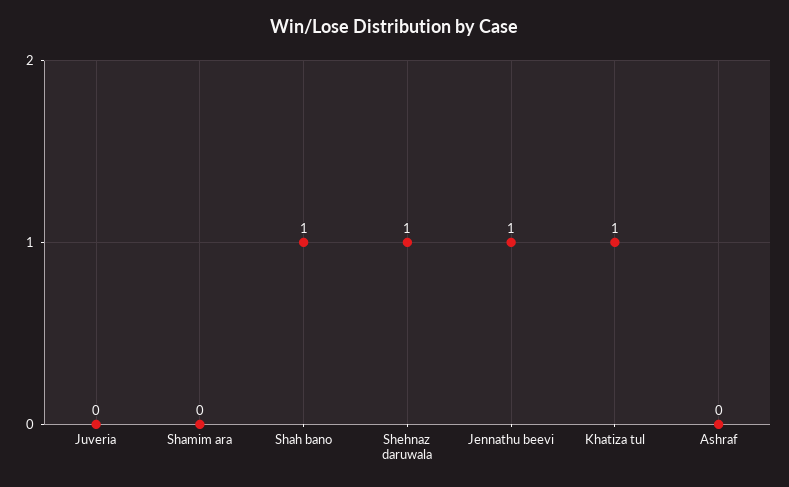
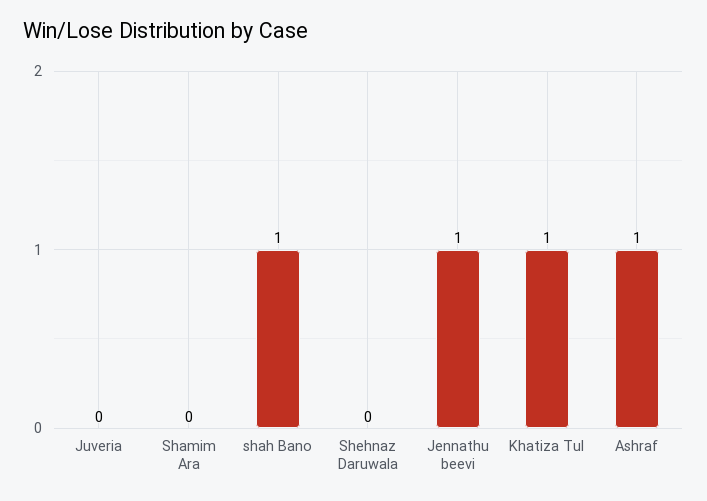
  {
    "Juveria": 0,
    "Shamim ara": 0,
    "Shah bano": 1,
-   "Shehnaz daruwala": 1,
+   "Shehnaz daruwala": 0,
    "Jennathu beevi": 1,
    "Khatiza tul": 1,
-   "Ashraf": 0
+   "Ashraf": 1
  }

